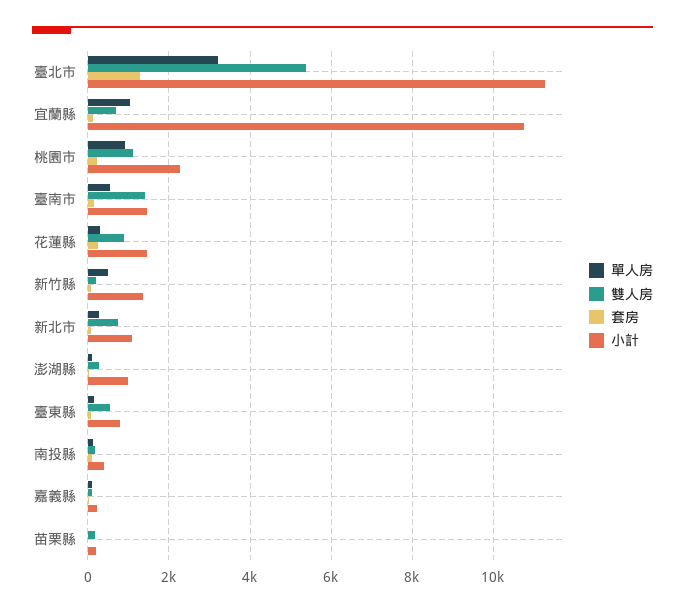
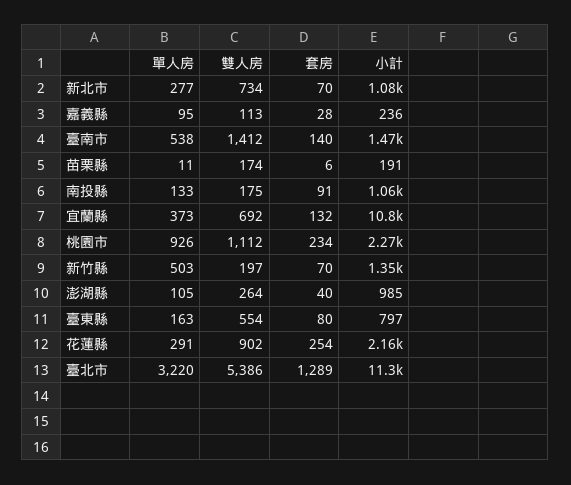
  {
    "單人房": {
      "臺北市": 3220,
-     "宜蘭縣": 1000,
+     "宜蘭縣": 373,
      "桃園市": 926,
      "臺南市": 538,
      "花蓮縣": 291,
      "新竹縣": 503,
      "新北市": 277,
      "澎湖縣": 105,
      "臺東縣": 163,
      "南投縣": 133,
      "嘉義縣": 95,
      "苗栗縣": 11
    },
    "雙人房": {
      "臺北市": 5386,
      "宜蘭縣": 692,
      "桃園市": 1112,
      "臺南市": 1412,
      "花蓮縣": 902,
      "新竹縣": 197,
      "新北市": 734,
      "澎湖縣": 264,
      "臺東縣": 554,
      "南投縣": 175,
      "嘉義縣": 113,
      "苗栗縣": 174
    },
    "套房": {
      "臺北市": 1289,
      "宜蘭縣": 132,
      "桃園市": 234,
      "臺南市": 140,
      "花蓮縣": 254,
      "新竹縣": 70,
      "新北市": 70,
      "澎湖縣": 40,
      "臺東縣": 80,
      "南投縣": 91,
      "嘉義縣": 28,
      "苗栗縣": 6
    },
    "小計": {
      "臺北市": 11300,
      "宜蘭縣": 10800,
      "桃園市": 2270,
      "臺南市": 1470,
-     "花蓮縣": 1400,
+     "花蓮縣": 2160,
      "新竹縣": 1350,
      "新北市": 1080,
      "澎湖縣": 985,
      "臺東縣": 797,
-     "南投縣": 400,
+     "南投縣": 1060,
      "嘉義縣": 236,
      "苗栗縣": 191
    }
  }

